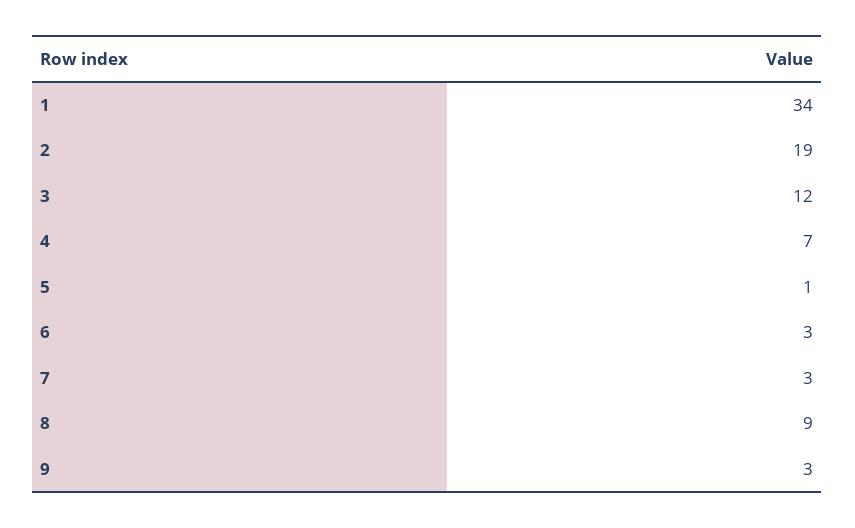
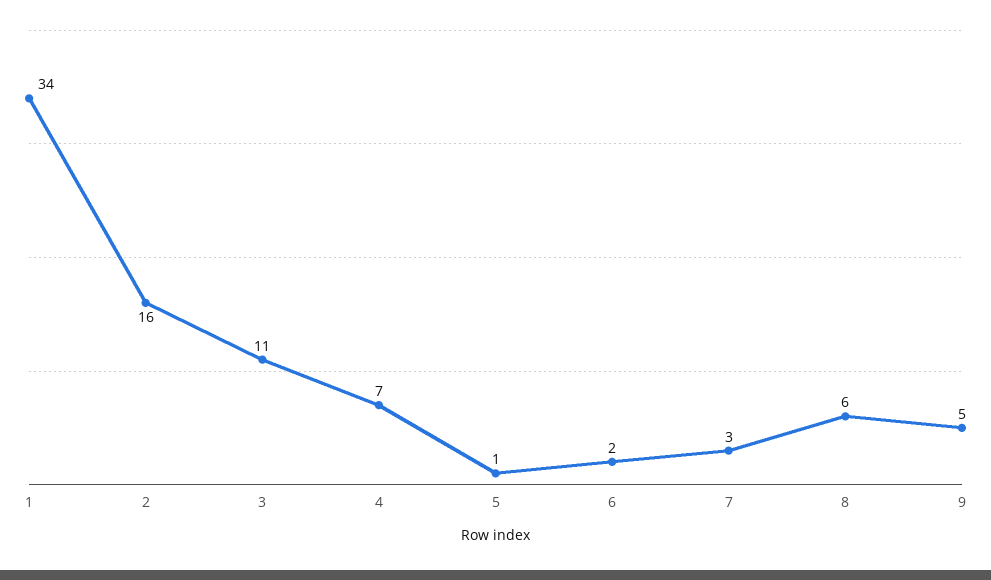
  {
    "1": 34,
-   "2": 19,
+   "2": 16,
-   "3": 12,
+   "3": 11,
    "4": 7,
    "5": 1,
-   "6": 3,
+   "6": 2,
    "7": 3,
-   "8": 9,
+   "8": 6,
-   "9": 3
+   "9": 5
  }

